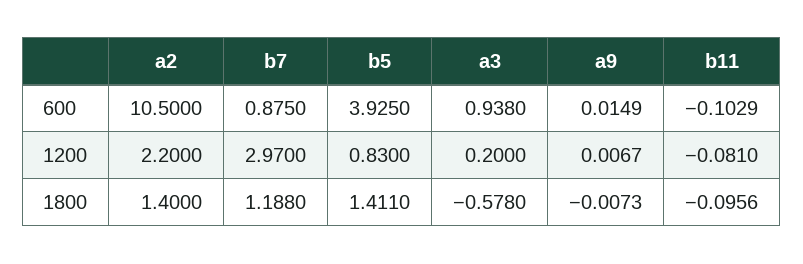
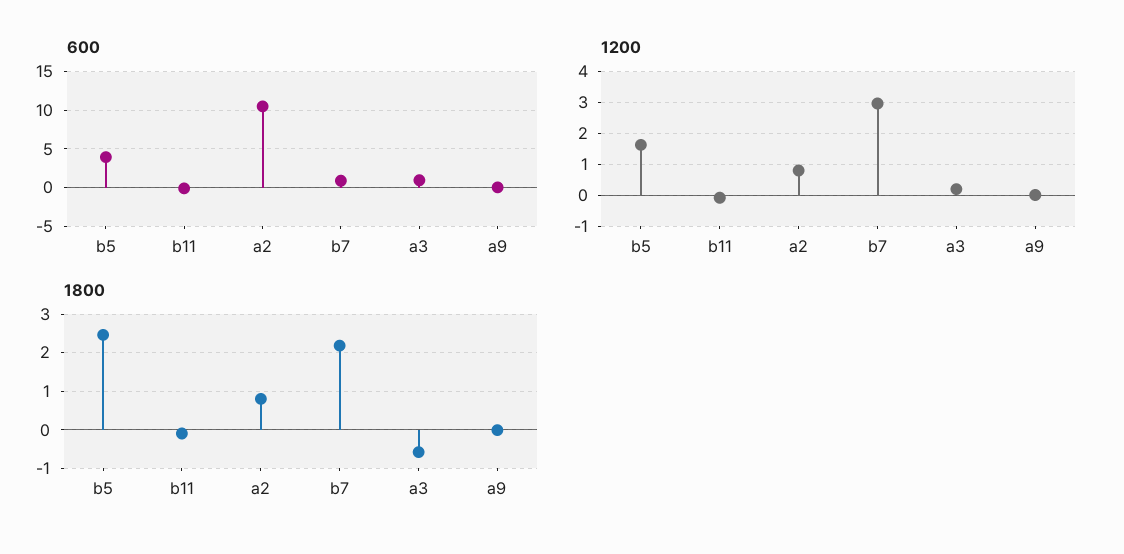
  {
    "600": {
      "a2": 10.5,
      "b7": 0.875,
      "b5": 3.925,
      "a3": 0.938,
      "a9": 0.0149,
      "b11": -0.1029
    },
    "1200": {
-     "a2": 2.2,
+     "a2": 0.8,
      "b7": 2.97,
-     "b5": 0.83,
+     "b5": 1.6,
      "a3": 0.2,
      "a9": 0.0067,
      "b11": -0.081
    },
    "1800": {
-     "a2": 1.4,
+     "a2": 0.8,
-     "b7": 1.188,
+     "b7": 2.2,
-     "b5": 1.411,
+     "b5": 2.4,
      "a3": -0.578,
      "a9": -0.0073,
      "b11": -0.0956
    }
  }

